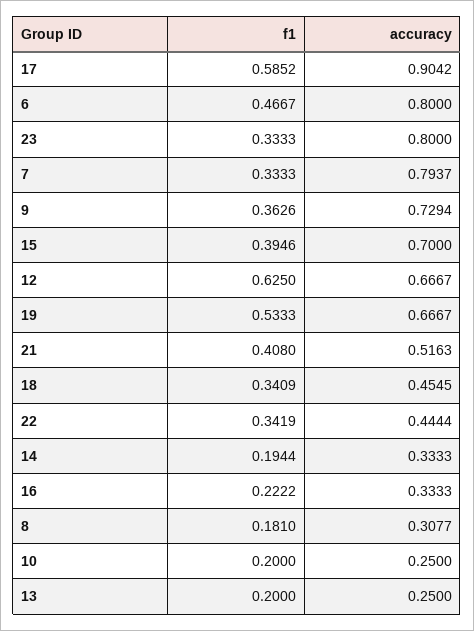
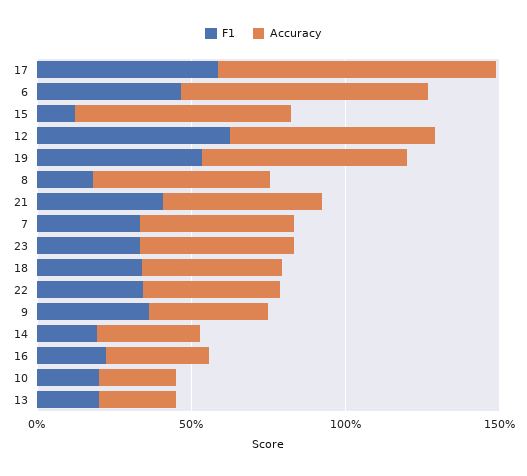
  {
    "f1": {
      "17": 0.5852,
      "6": 0.4667,
      "23": 0.3333,
      "7": 0.3333,
      "9": 0.3626,
-     "15": 0.3946,
+     "15": 0.1,
      "12": 0.625,
      "19": 0.5333,
      "21": 0.408,
      "18": 0.3409,
      "22": 0.3419,
      "14": 0.1944,
      "16": 0.2222,
      "8": 0.181,
      "10": 0.2,
      "13": 0.2
    },
    "accuracy": {
      "17": 0.9042,
      "6": 0.8,
-     "23": 0.8,
+     "23": 0.5,
-     "7": 0.7937,
+     "7": 0.5,
-     "9": 0.7294,
+     "9": 0.4,
      "15": 0.7,
      "12": 0.6667,
      "19": 0.6667,
      "21": 0.5163,
      "18": 0.4545,
      "22": 0.4444,
      "14": 0.3333,
      "16": 0.3333,
-     "8": 0.3077,
+     "8": 0.6,
      "10": 0.25,
      "13": 0.25
    }
  }

